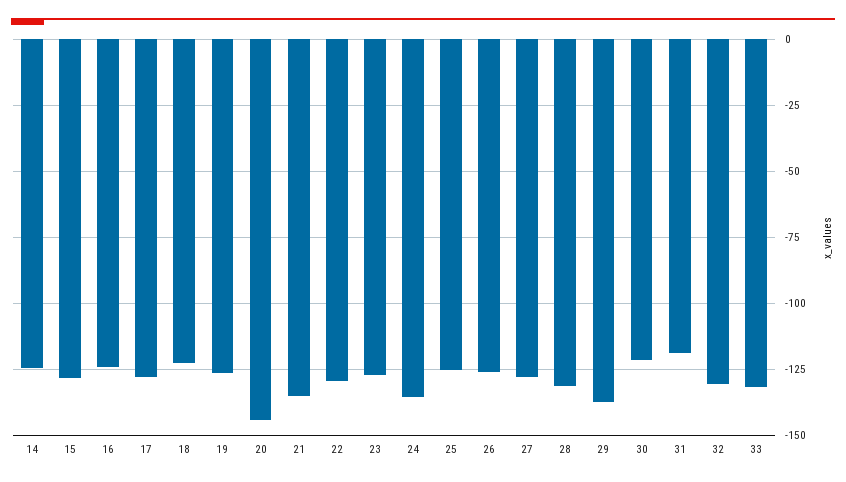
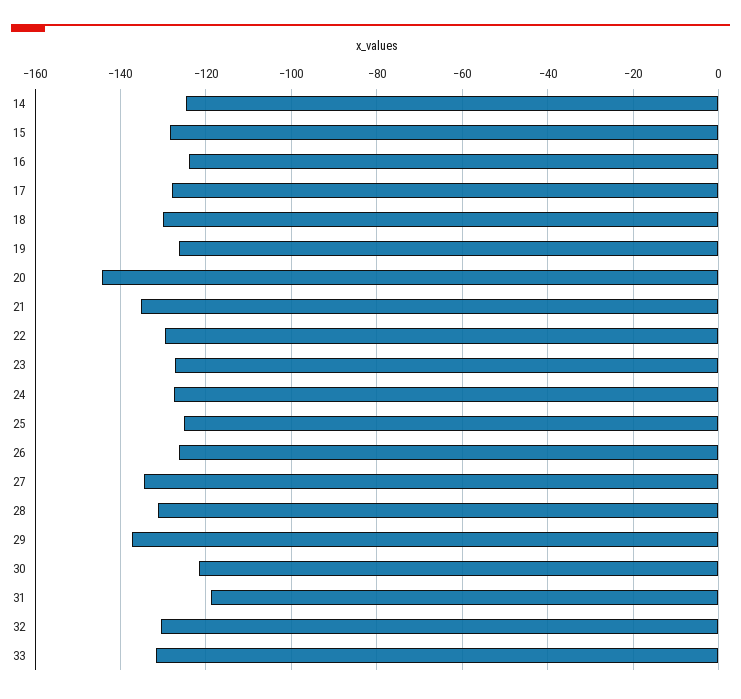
  {
    "14": -124,
    "15": -128,
    "16": -124,
    "17": -128,
-   "18": -122.5,
+   "18": -130,
    "19": -126,
    "20": -144,
    "21": -136,
    "22": -130,
    "23": -128,
-   "24": -135,
+   "24": -128,
    "25": -126,
    "26": -126,
-   "27": -127.5,
+   "27": -134,
    "28": -132,
    "29": -138,
    "30": -122,
    "31": -118,
    "32": -130,
    "33": -132
  }

